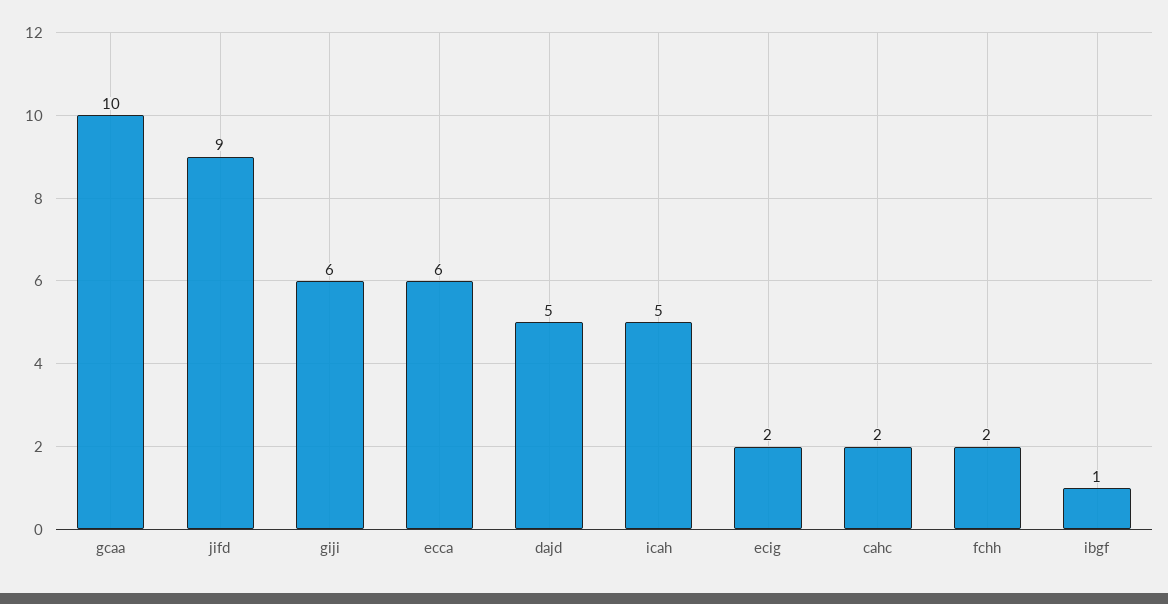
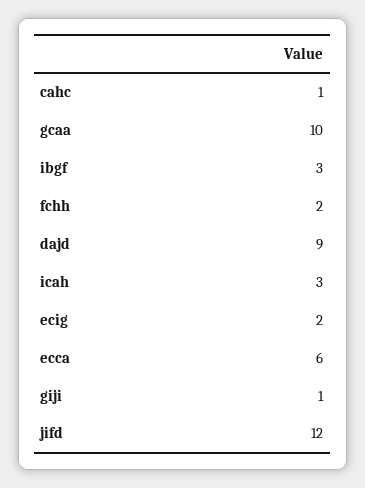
  {
    "gcaa": 10,
-   "jifd": 9,
+   "jifd": 12,
-   "giji": 6,
+   "giji": 1,
    "ecca": 6,
-   "dajd": 5,
+   "dajd": 9,
-   "icah": 5,
+   "icah": 3,
    "ecig": 2,
-   "cahc": 2,
+   "cahc": 1,
    "fchh": 2,
-   "ibgf": 1
+   "ibgf": 3
  }

